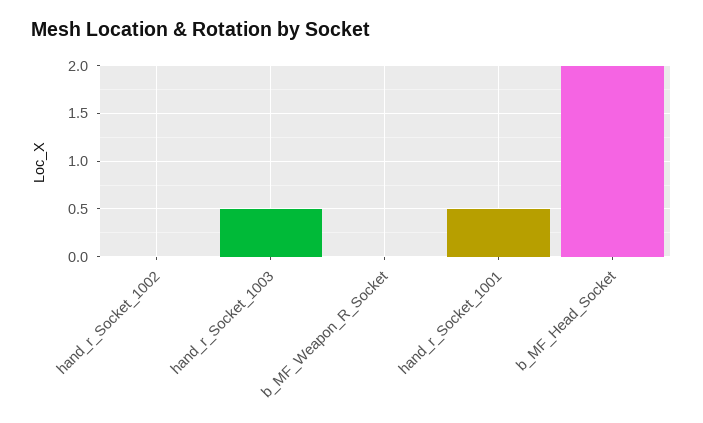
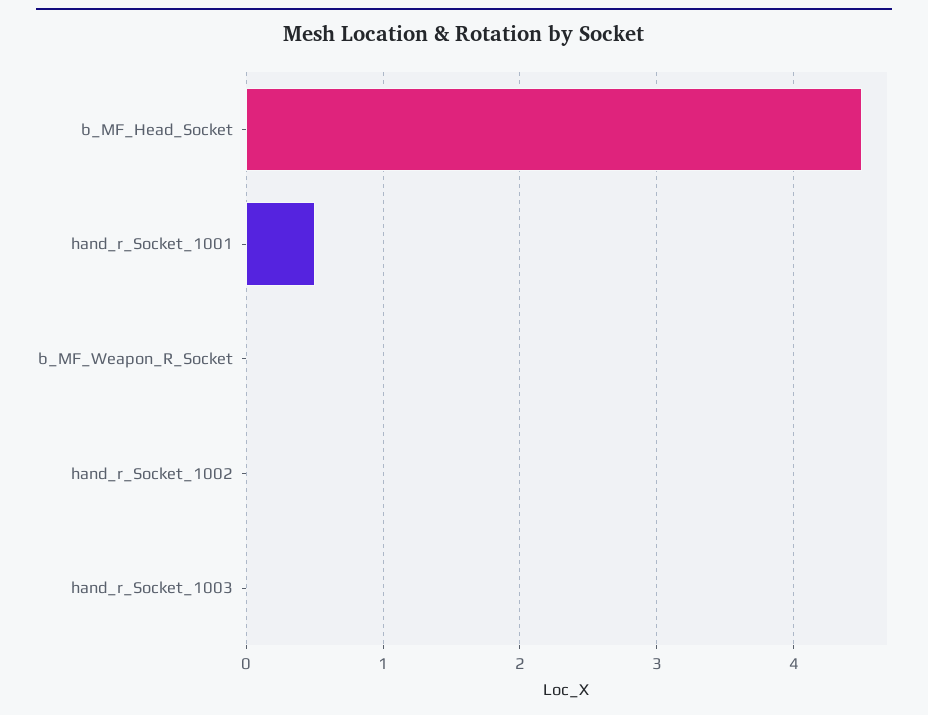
  {
    "hand_r_Socket_1002": 0,
-   "hand_r_Socket_1003": 0.5,
+   "hand_r_Socket_1003": 0,
    "b_MF_Weapon_R_Socket": 0,
    "hand_r_Socket_1001": 0.5,
-   "b_MF_Head_Socket": 2
+   "b_MF_Head_Socket": 4.5
  }

